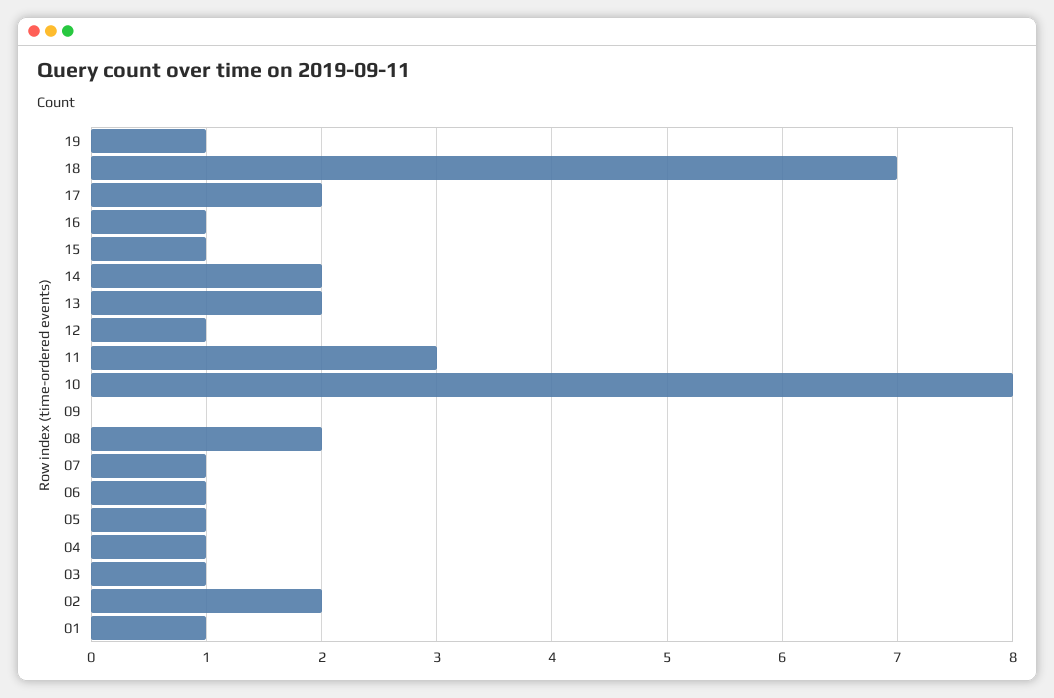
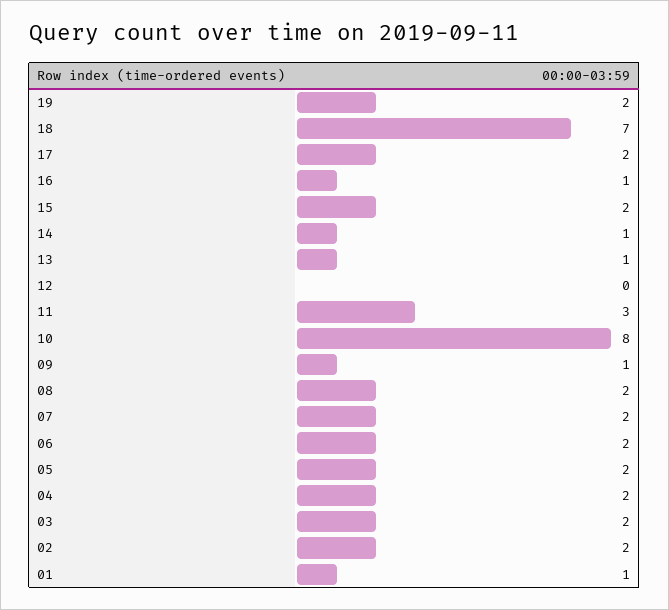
  {
-   "19": 1,
+   "19": 2,
    "18": 7,
    "17": 2,
    "16": 1,
-   "15": 1,
+   "15": 2,
-   "14": 2,
+   "14": 1,
-   "13": 2,
+   "13": 1,
-   "12": 1,
+   "12": 0,
    "11": 3,
    "10": 8,
-   "09": 0,
+   "09": 1,
    "08": 2,
-   "07": 1,
+   "07": 2,
-   "06": 1,
+   "06": 2,
-   "05": 1,
+   "05": 2,
-   "04": 1,
+   "04": 2,
-   "03": 1,
+   "03": 2,
    "02": 2,
    "01": 1
  }

